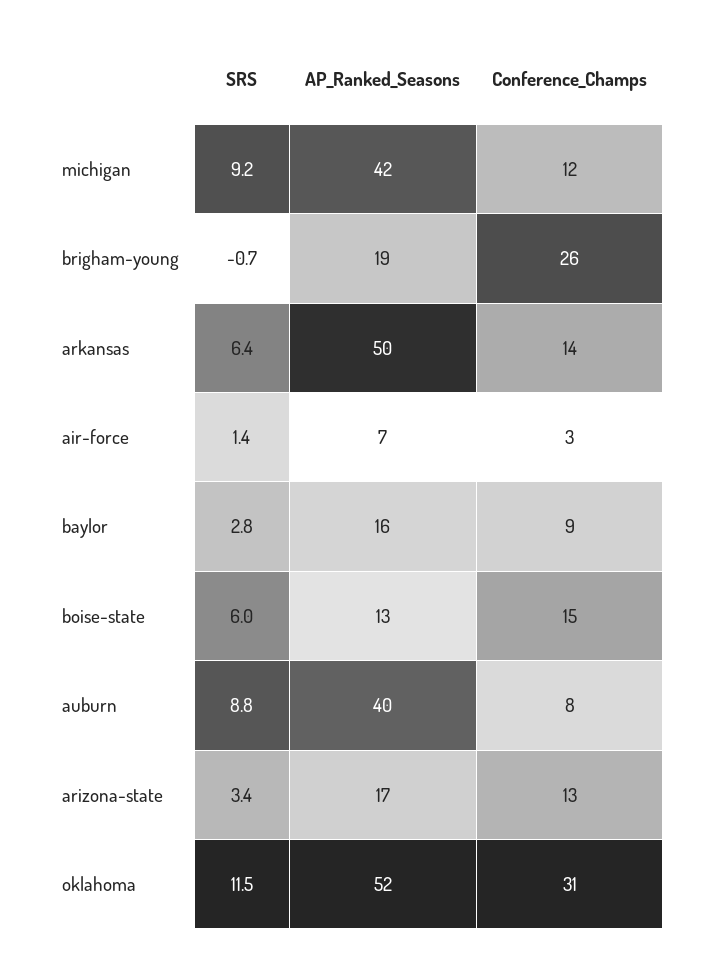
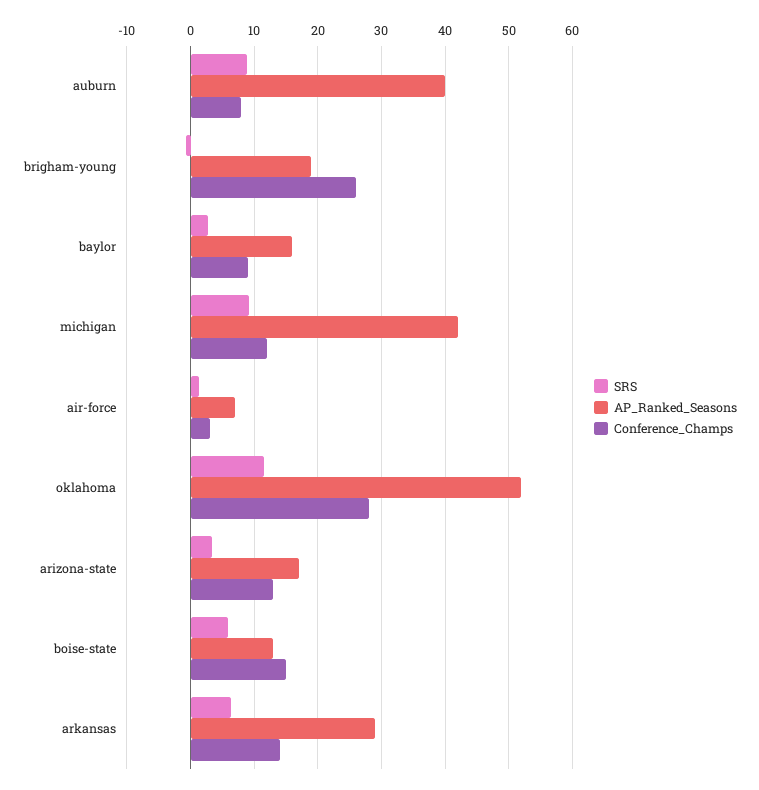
  {
    "SRS": {
      "michigan": 9.2,
      "brigham-young": -0.7,
      "arkansas": 6.4,
      "air-force": 1.4,
      "baylor": 2.8,
      "boise-state": 6,
      "auburn": 8.8,
      "arizona-state": 3.4,
      "oklahoma": 11.5
    },
    "AP_Ranked_Seasons": {
      "michigan": 42,
      "brigham-young": 19,
-     "arkansas": 50,
+     "arkansas": 29,
      "air-force": 7,
      "baylor": 16,
      "boise-state": 13,
      "auburn": 40,
      "arizona-state": 17,
      "oklahoma": 52
    },
    "Conference_Champs": {
      "michigan": 12,
      "brigham-young": 26,
      "arkansas": 14,
      "air-force": 3,
      "baylor": 9,
      "boise-state": 15,
      "auburn": 8,
      "arizona-state": 13,
-     "oklahoma": 31
+     "oklahoma": 28
    }
  }

